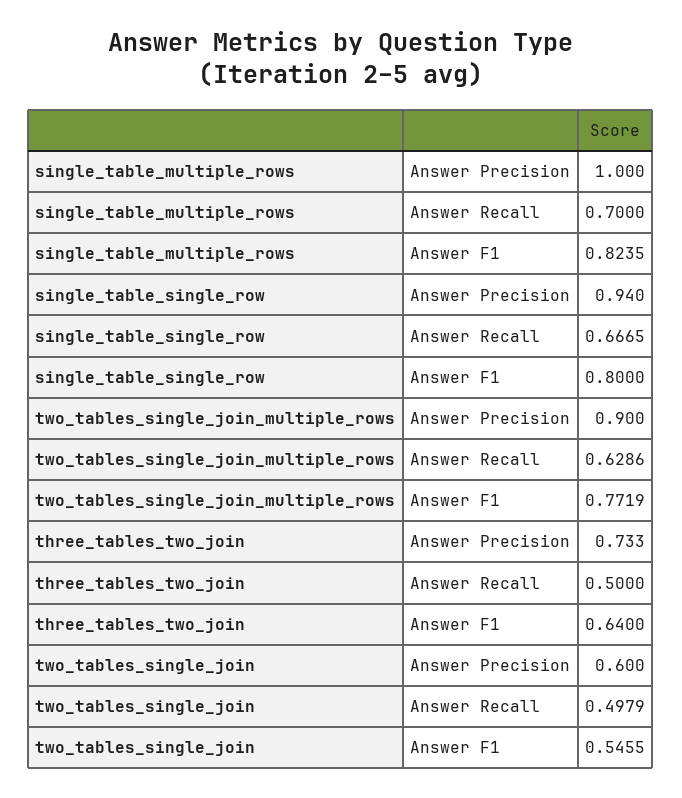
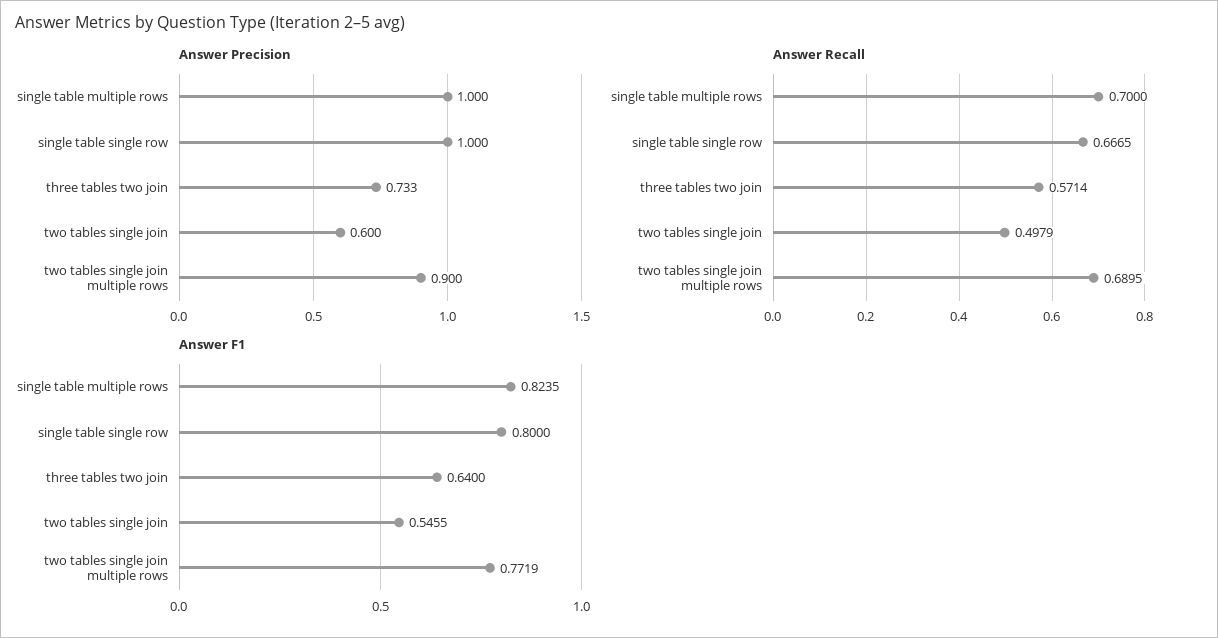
  {
    "Answer Precision": {
      "single_table_multiple_rows": 1,
-     "single_table_single_row": 0.94,
+     "single_table_single_row": 1,
      "two_tables_single_join_multiple_rows": 0.9,
      "three_tables_two_join": 0.733,
      "two_tables_single_join": 0.6
    },
    "Answer Recall": {
      "single_table_multiple_rows": 0.7,
      "single_table_single_row": 0.6665,
-     "two_tables_single_join_multiple_rows": 0.6286,
+     "two_tables_single_join_multiple_rows": 0.6895,
-     "three_tables_two_join": 0.5,
+     "three_tables_two_join": 0.5714,
      "two_tables_single_join": 0.4979
    },
    "Answer F1": {
      "single_table_multiple_rows": 0.8235,
      "single_table_single_row": 0.8,
      "two_tables_single_join_multiple_rows": 0.7719,
      "three_tables_two_join": 0.64,
      "two_tables_single_join": 0.5455
    }
  }

